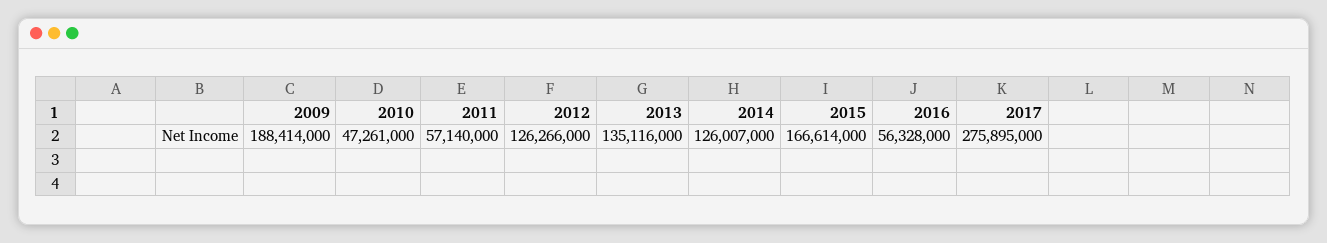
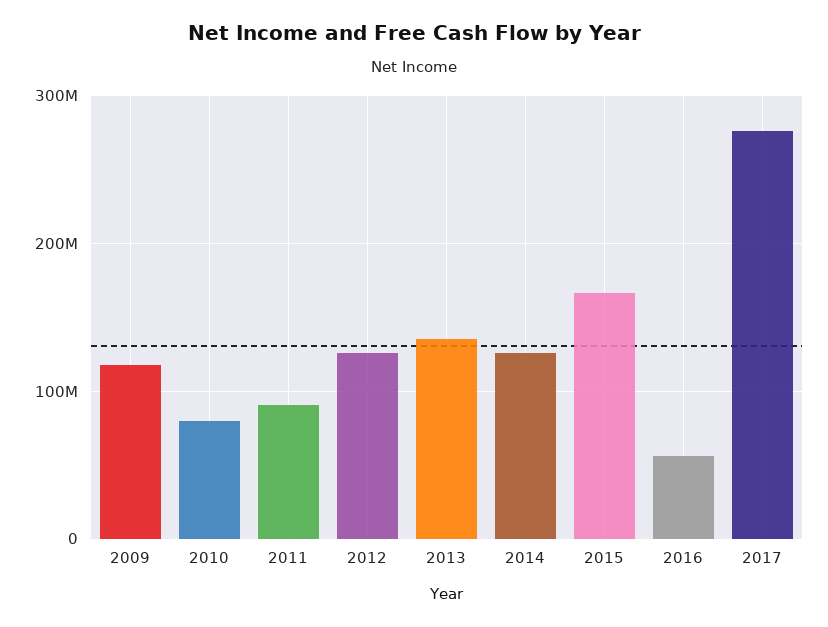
  {
-   "2009": 188414000,
+   "2009": 120000000,
-   "2010": 47261000,
+   "2010": 80000000,
-   "2011": 57140000,
+   "2011": 90000000,
    "2012": 126266000,
    "2013": 135116000,
    "2014": 126007000,
    "2015": 166614000,
    "2016": 56328000,
    "2017": 275895000
  }

